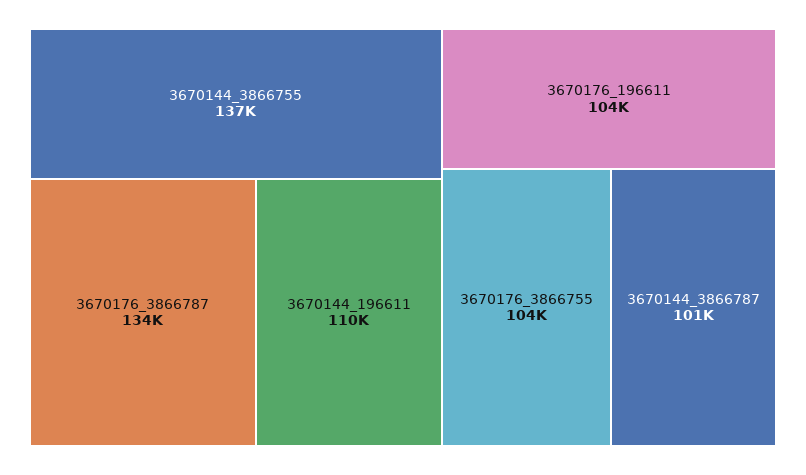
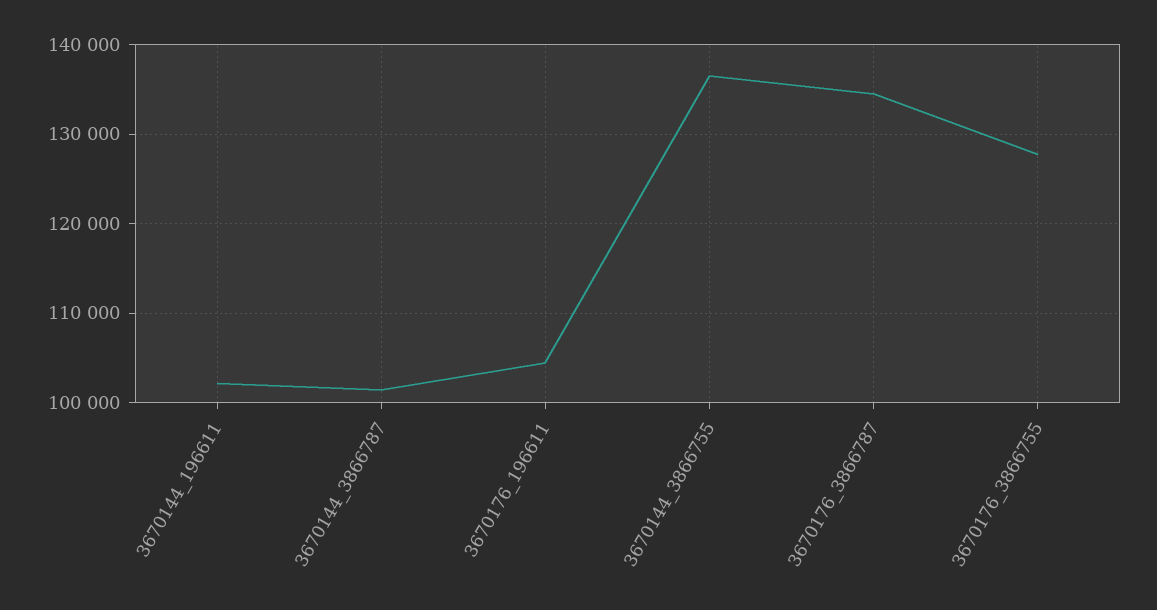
  {
    "3670144_3866755": 137000,
    "3670176_3866787": 134000,
-   "3670144_196611": 110000,
+   "3670144_196611": 102000,
    "3670176_196611": 104000,
-   "3670176_3866755": 104000,
+   "3670176_3866755": 128000,
    "3670144_3866787": 101000
  }

